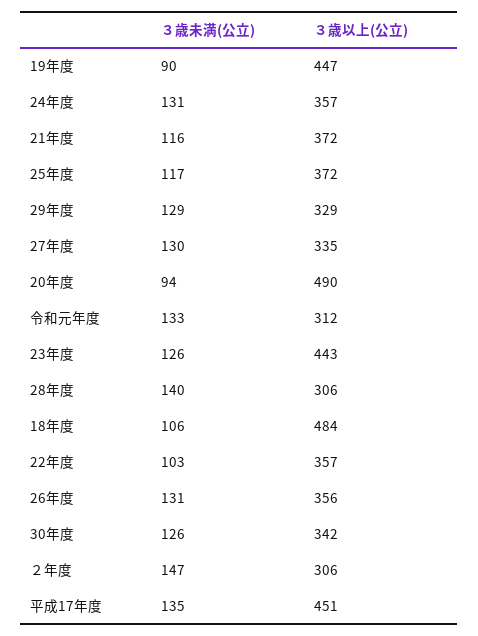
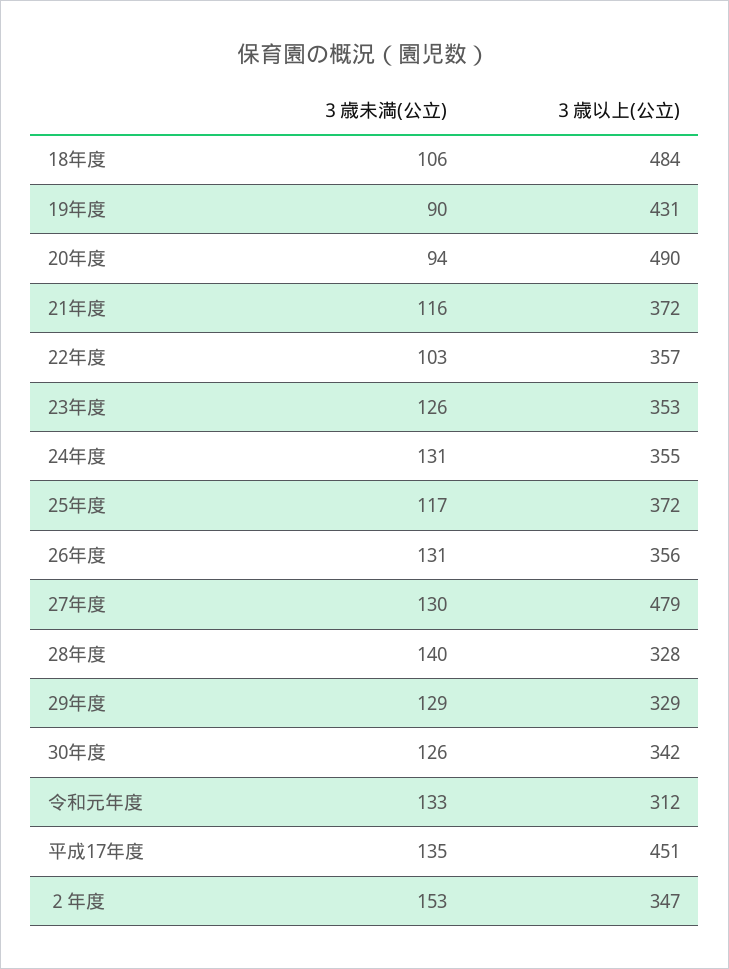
  {
    "３歳未満(公立)": {
      "19年度": 90,
      "24年度": 131,
      "21年度": 116,
      "25年度": 117,
      "29年度": 129,
      "27年度": 130,
      "20年度": 94,
      "令和元年度": 133,
      "23年度": 126,
      "28年度": 140,
      "18年度": 106,
      "22年度": 103,
      "26年度": 131,
      "30年度": 126,
-     "２年度": 147,
+     "２年度": 153,
      "平成17年度": 135
    },
    "３歳以上(公立)": {
-     "19年度": 447,
+     "19年度": 431,
-     "24年度": 357,
+     "24年度": 355,
      "21年度": 372,
      "25年度": 372,
      "29年度": 329,
-     "27年度": 335,
+     "27年度": 479,
      "20年度": 490,
      "令和元年度": 312,
-     "23年度": 443,
+     "23年度": 353,
-     "28年度": 306,
+     "28年度": 328,
      "18年度": 484,
      "22年度": 357,
      "26年度": 356,
      "30年度": 342,
-     "２年度": 306,
+     "２年度": 347,
      "平成17年度": 451
    }
  }

